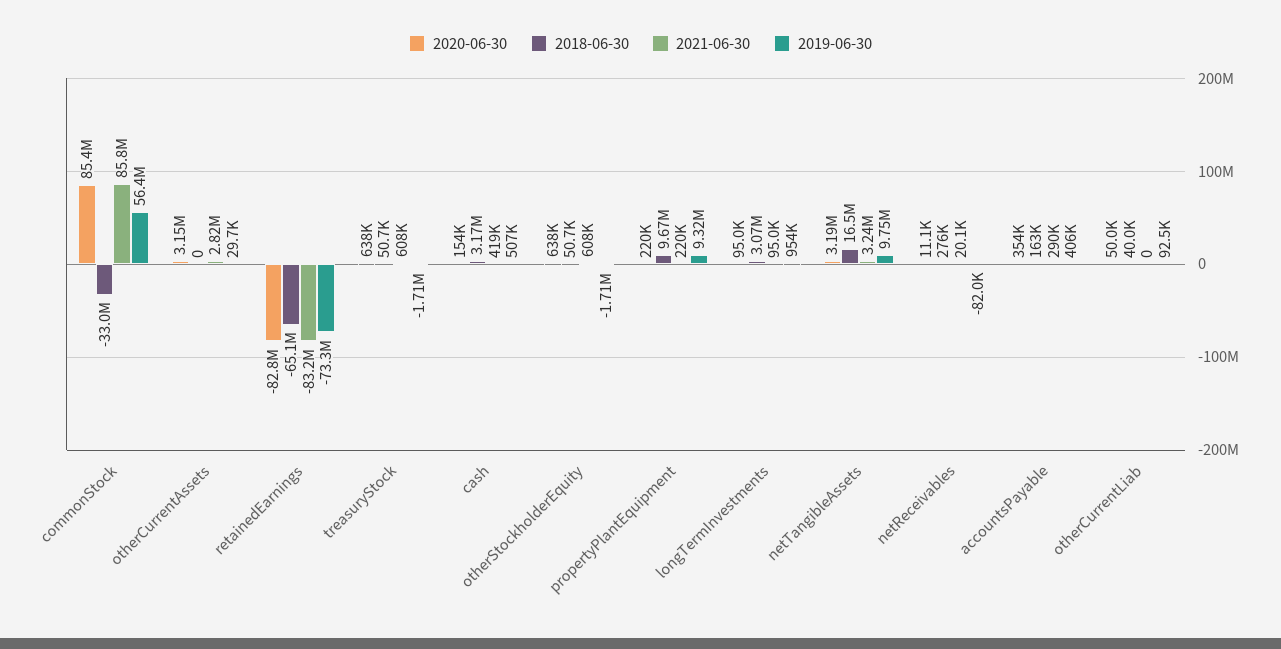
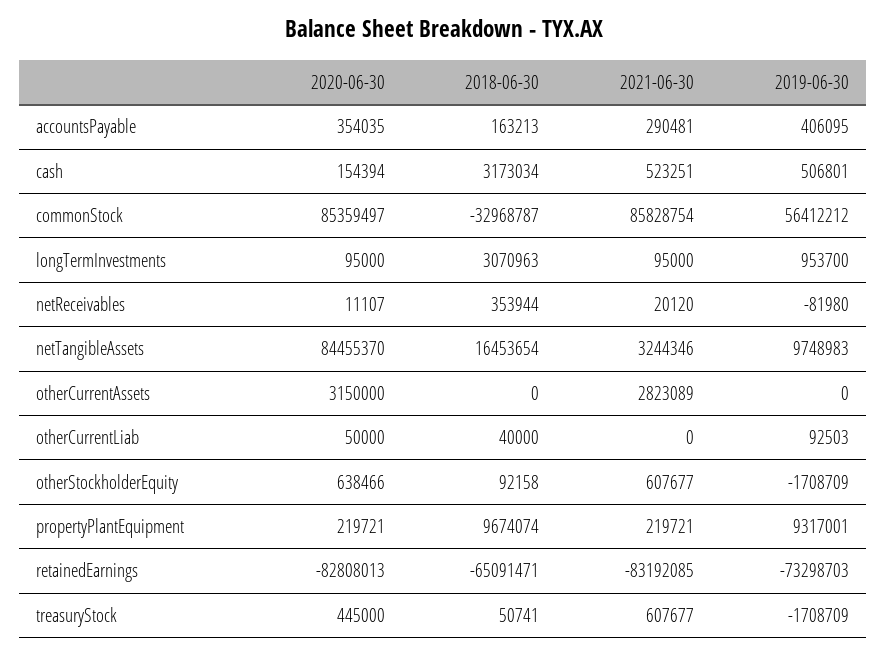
  {
    "2020-06-30": {
      "commonStock": 85359497,
      "otherCurrentAssets": 3150000,
      "retainedEarnings": -82808013,
-     "treasuryStock": 638000,
+     "treasuryStock": 445000,
      "cash": 154394,
      "otherStockholderEquity": 638466,
      "propertyPlantEquipment": 219721,
      "longTermInvestments": 95000,
-     "netTangibleAssets": 3190000,
+     "netTangibleAssets": 84455370,
      "netReceivables": 11107,
      "accountsPayable": 354035,
      "otherCurrentLiab": 50000
    },
    "2018-06-30": {
      "commonStock": -32968787,
      "otherCurrentAssets": 0,
      "retainedEarnings": -65091471,
      "treasuryStock": 50741,
      "cash": 3173034,
-     "otherStockholderEquity": 50700,
+     "otherStockholderEquity": 92158,
      "propertyPlantEquipment": 9674074,
      "longTermInvestments": 3070963,
      "netTangibleAssets": 16453654,
-     "netReceivables": 276000,
+     "netReceivables": 353944,
      "accountsPayable": 163213,
      "otherCurrentLiab": 40000
    },
    "2021-06-30": {
      "commonStock": 85828754,
      "otherCurrentAssets": 2823089,
      "retainedEarnings": -83192085,
      "treasuryStock": 607677,
-     "cash": 419000,
+     "cash": 523251,
      "otherStockholderEquity": 607677,
      "propertyPlantEquipment": 219721,
      "longTermInvestments": 95000,
      "netTangibleAssets": 3244346,
      "netReceivables": 20120,
      "accountsPayable": 290481,
      "otherCurrentLiab": 0
    },
    "2019-06-30": {
      "commonStock": 56412212,
-     "otherCurrentAssets": 29700,
+     "otherCurrentAssets": 0,
      "retainedEarnings": -73298703,
      "treasuryStock": -1708709,
      "cash": 506801,
      "otherStockholderEquity": -1708709,
      "propertyPlantEquipment": 9317001,
      "longTermInvestments": 953700,
      "netTangibleAssets": 9748983,
      "netReceivables": -81980,
      "accountsPayable": 406095,
      "otherCurrentLiab": 92503
    }
  }

